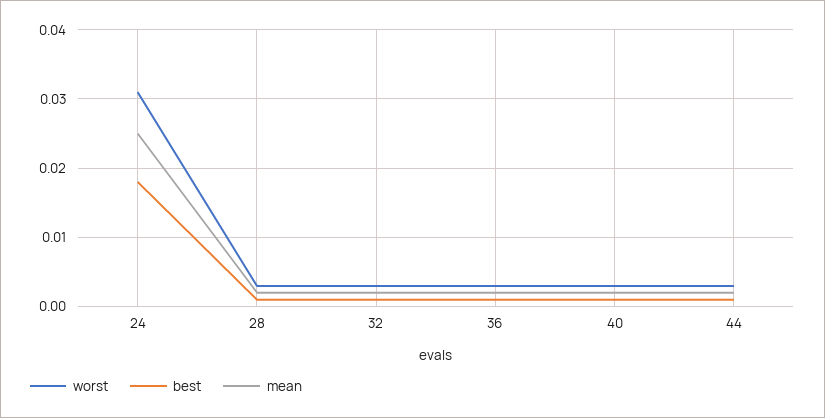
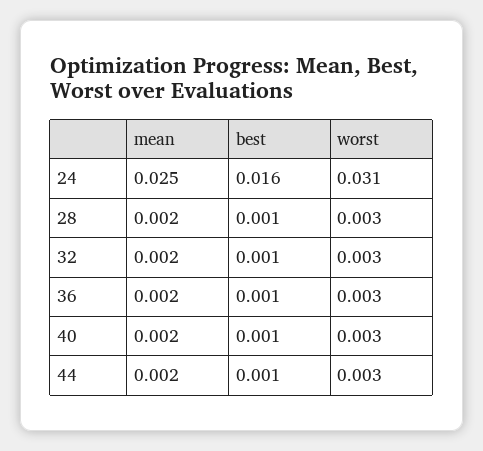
  {
    "worst": {
      "24": 0.031,
      "28": 0.003,
      "32": 0.003,
      "36": 0.003,
      "40": 0.003,
      "44": 0.003
    },
    "best": {
-     "24": 0.018,
+     "24": 0.016,
      "28": 0.001,
      "32": 0.001,
      "36": 0.001,
      "40": 0.001,
      "44": 0.001
    },
    "mean": {
      "24": 0.025,
      "28": 0.002,
      "32": 0.002,
      "36": 0.002,
      "40": 0.002,
      "44": 0.002
    }
  }

